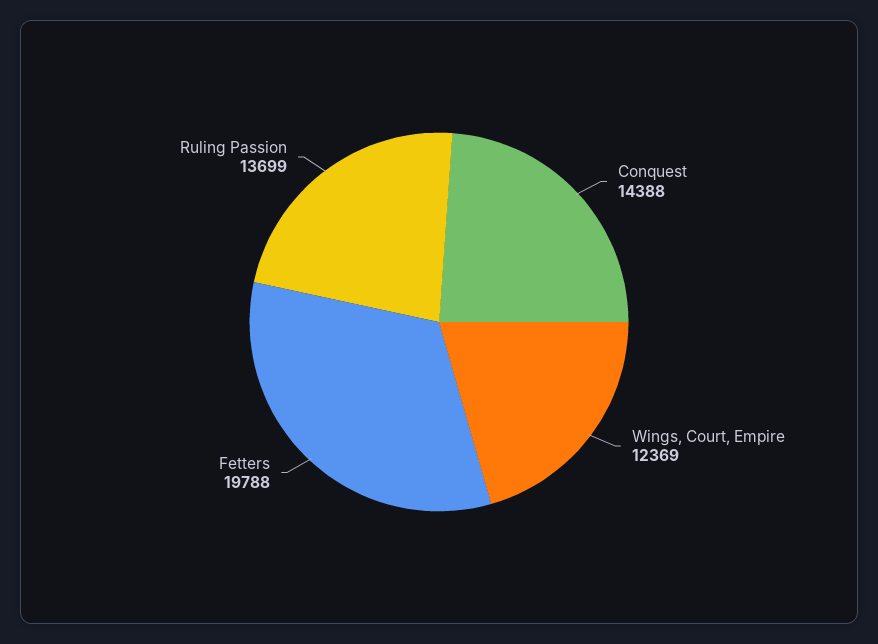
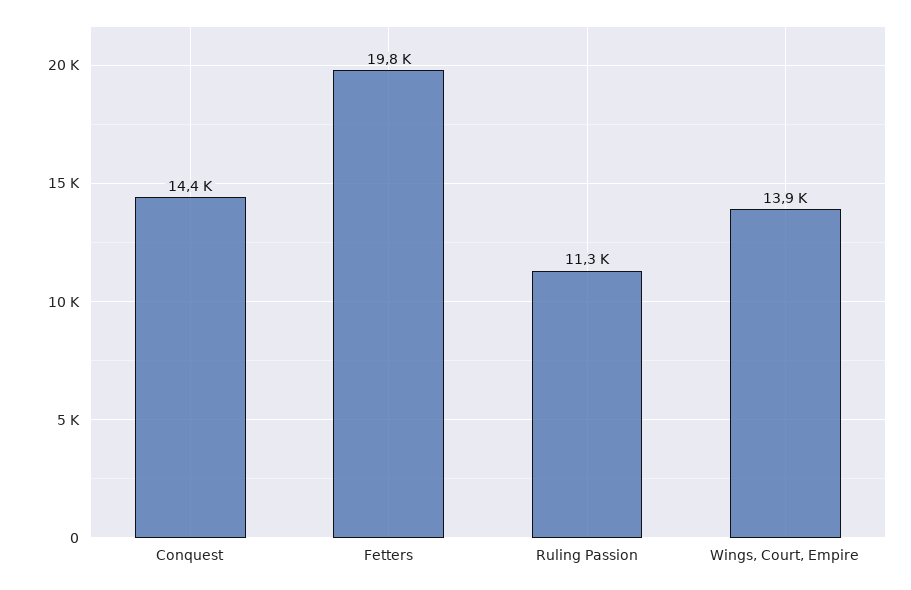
  {
    "Conquest": 14388,
-   "Wings, Court, Empire": 12369,
+   "Wings, Court, Empire": 13900,
    "Fetters": 19788,
-   "Ruling Passion": 13699
+   "Ruling Passion": 11300
  }

